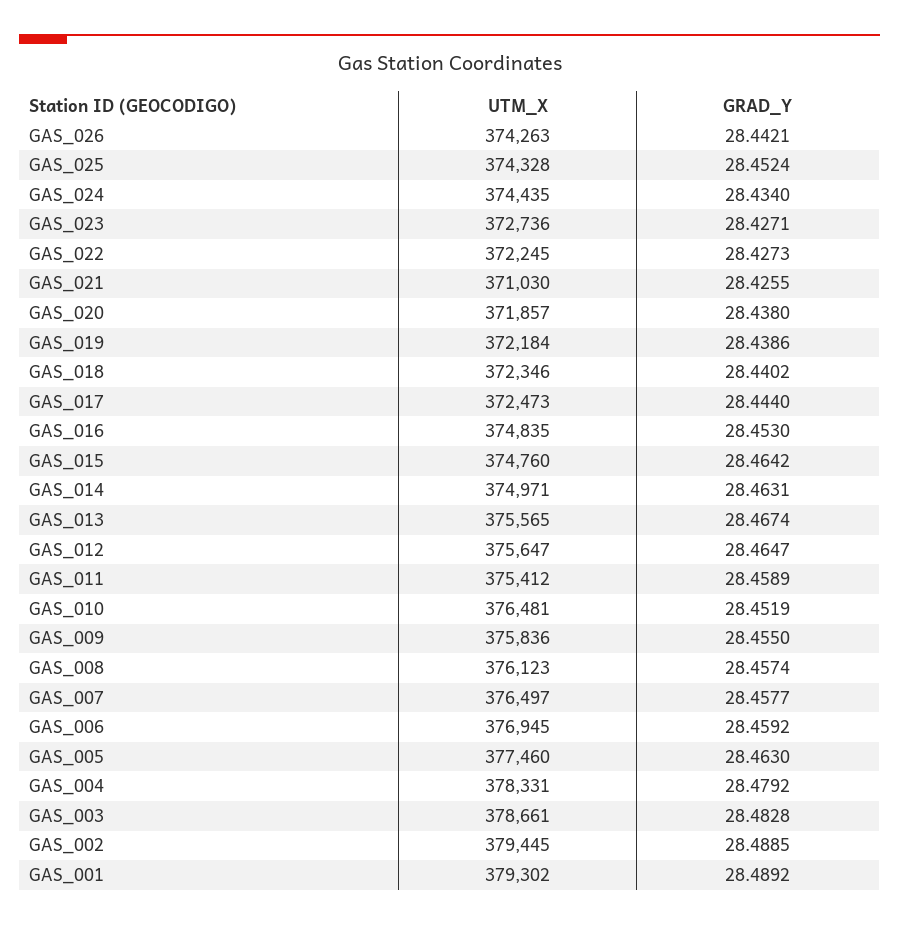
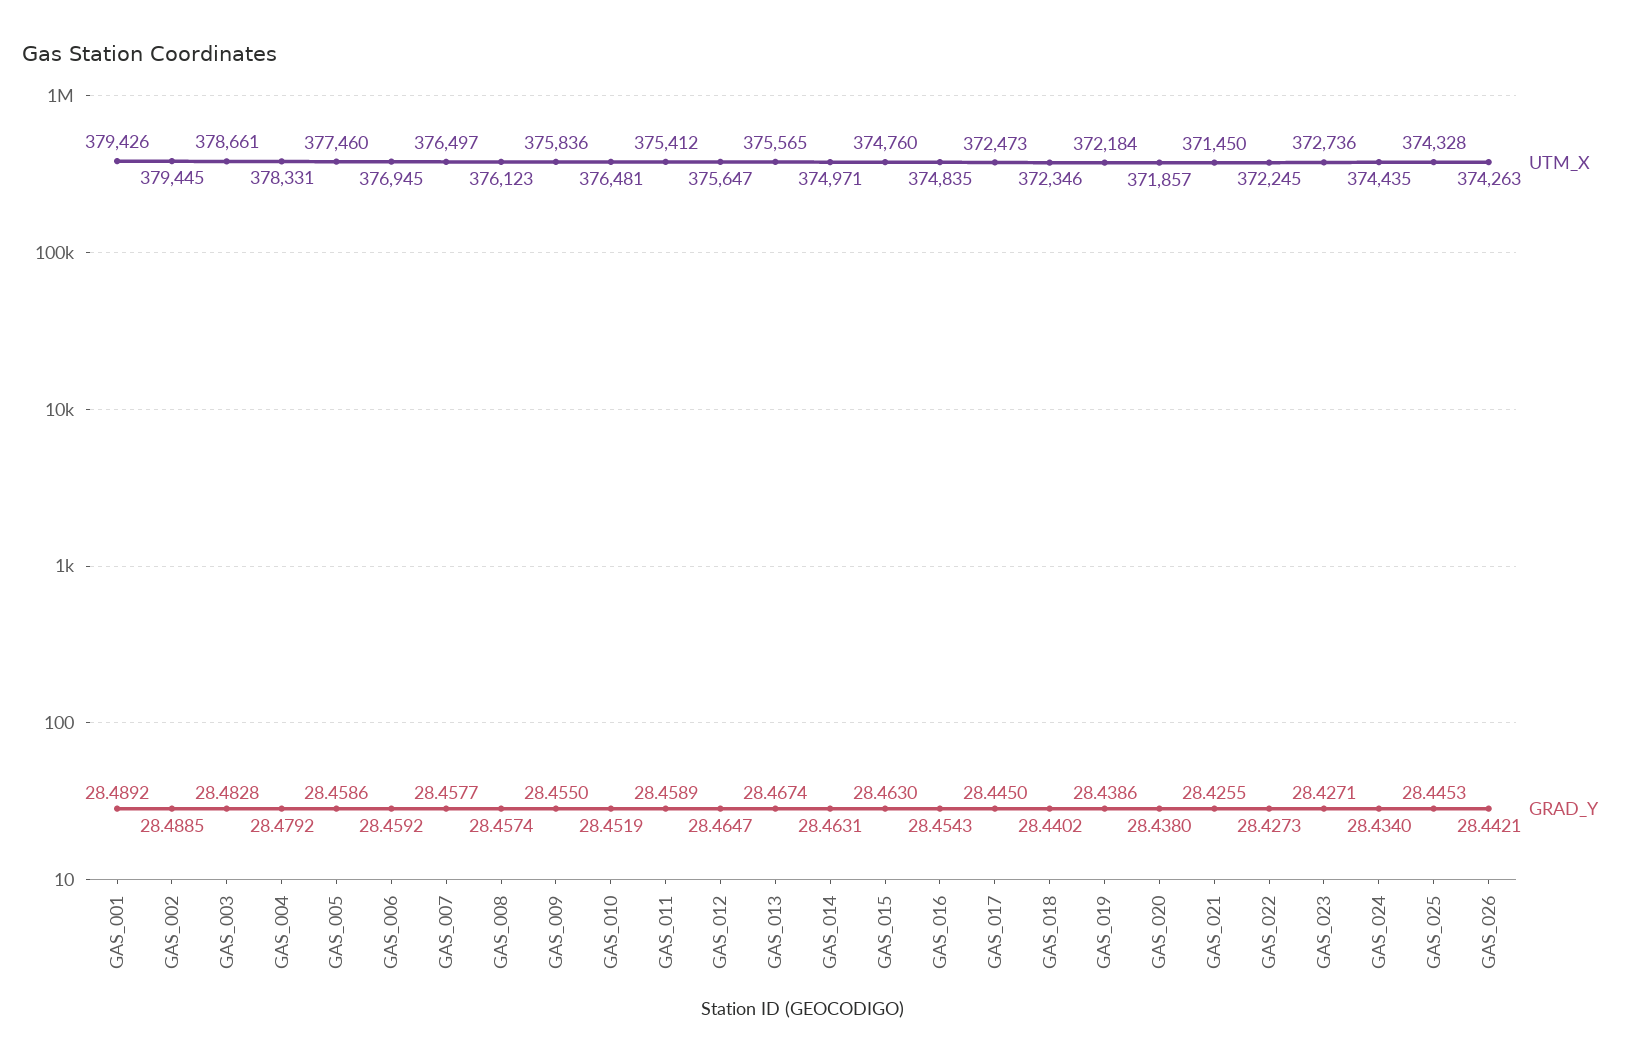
  {
    "UTM_X": {
      "GAS_026": 374263,
      "GAS_025": 374328,
      "GAS_024": 374435,
      "GAS_023": 372736,
      "GAS_022": 372245,
-     "GAS_021": 371030,
+     "GAS_021": 371450,
      "GAS_020": 371857,
      "GAS_019": 372184,
      "GAS_018": 372346,
      "GAS_017": 372473,
      "GAS_016": 374835,
      "GAS_015": 374760,
      "GAS_014": 374971,
      "GAS_013": 375565,
      "GAS_012": 375647,
      "GAS_011": 375412,
      "GAS_010": 376481,
      "GAS_009": 375836,
      "GAS_008": 376123,
      "GAS_007": 376497,
      "GAS_006": 376945,
      "GAS_005": 377460,
      "GAS_004": 378331,
      "GAS_003": 378661,
      "GAS_002": 379445,
-     "GAS_001": 379302
+     "GAS_001": 379426
    },
    "GRAD_Y": {
      "GAS_026": 28.4421,
-     "GAS_025": 28.4524,
+     "GAS_025": 28.4453,
      "GAS_024": 28.434,
      "GAS_023": 28.4271,
      "GAS_022": 28.4273,
      "GAS_021": 28.4255,
      "GAS_020": 28.438,
      "GAS_019": 28.4386,
      "GAS_018": 28.4402,
-     "GAS_017": 28.444,
+     "GAS_017": 28.445,
-     "GAS_016": 28.453,
+     "GAS_016": 28.4543,
-     "GAS_015": 28.4642,
+     "GAS_015": 28.463,
      "GAS_014": 28.4631,
      "GAS_013": 28.4674,
      "GAS_012": 28.4647,
      "GAS_011": 28.4589,
      "GAS_010": 28.4519,
      "GAS_009": 28.455,
      "GAS_008": 28.4574,
      "GAS_007": 28.4577,
      "GAS_006": 28.4592,
-     "GAS_005": 28.463,
+     "GAS_005": 28.4586,
      "GAS_004": 28.4792,
      "GAS_003": 28.4828,
      "GAS_002": 28.4885,
      "GAS_001": 28.4892
    }
  }

